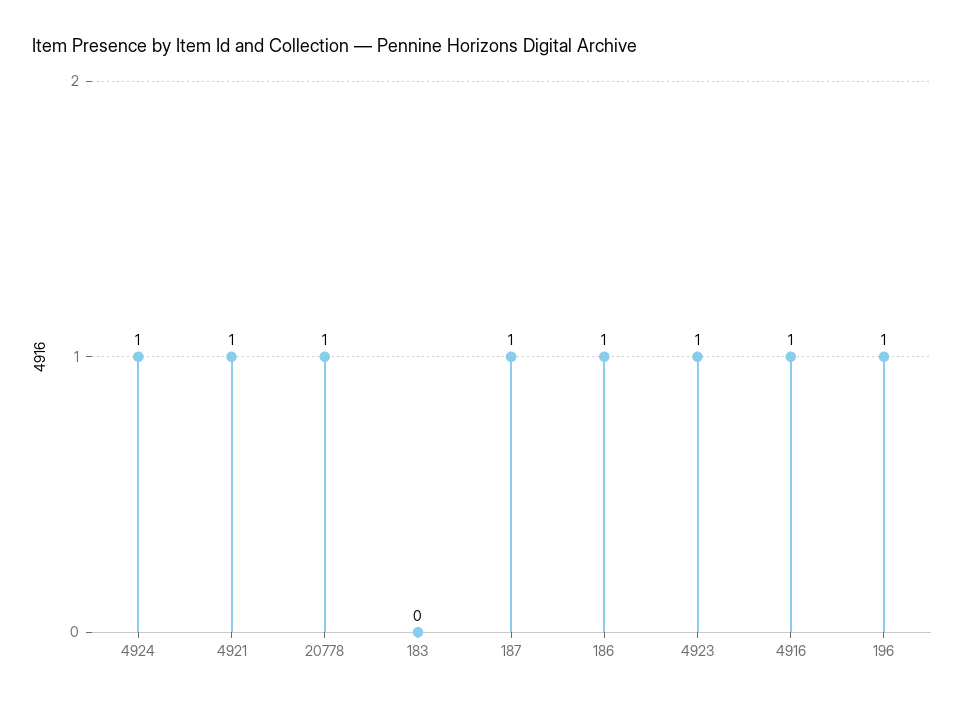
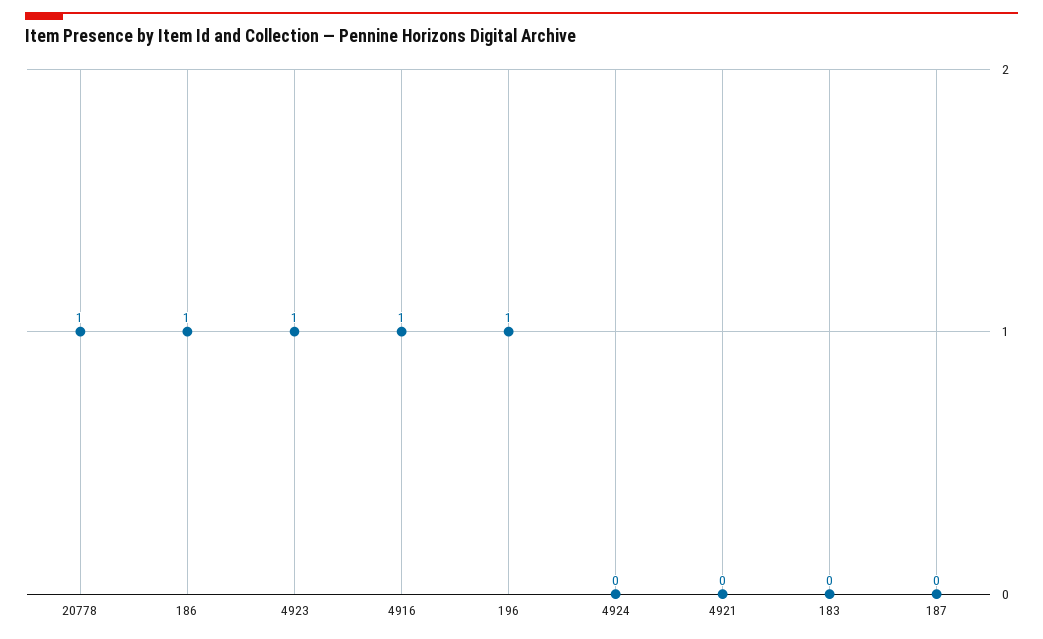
  {
-   "4924": 1,
+   "4924": 0,
-   "4921": 1,
+   "4921": 0,
    "20778": 1,
    "183": 0,
-   "187": 1,
+   "187": 0,
    "186": 1,
    "4923": 1,
    "4916": 1,
    "196": 1
  }

